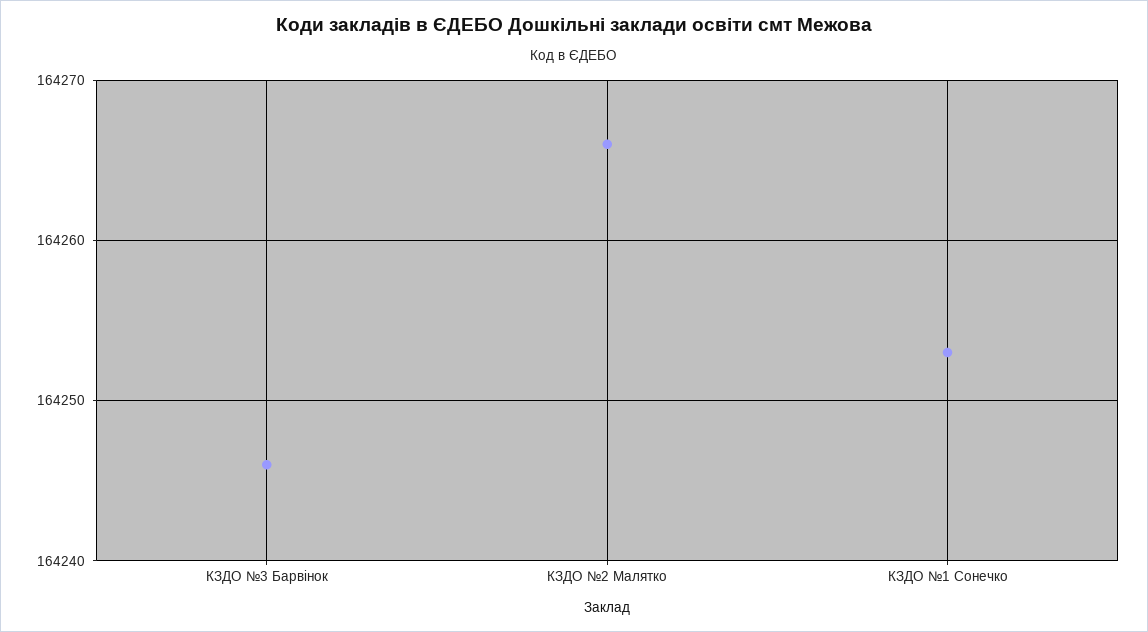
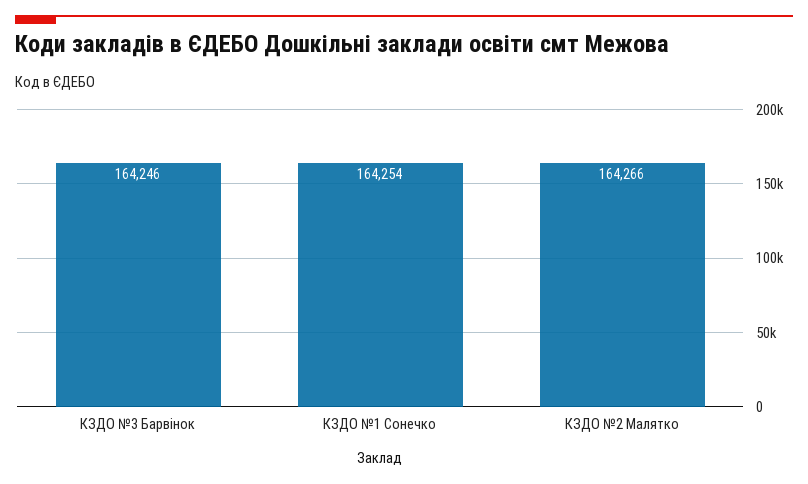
  {
    "КЗДО №3 Барвінок": 164246,
    "КЗДО №2 Малятко": 164266,
-   "КЗДО №1 Сонечко": 164253
+   "КЗДО №1 Сонечко": 164254
  }

